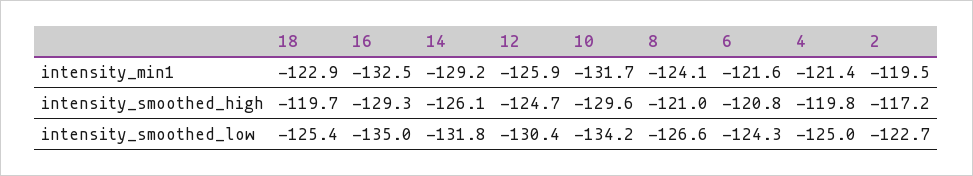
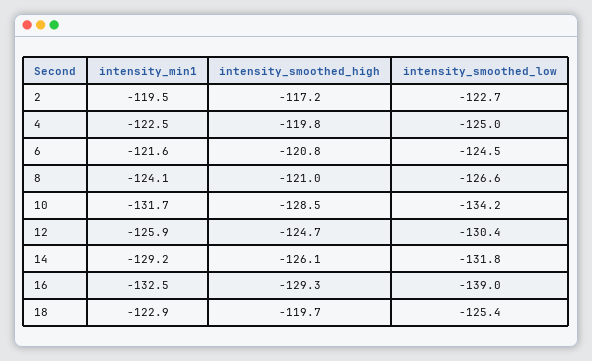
  {
    "18": {
      "intensity_min1": -122.9,
      "intensity_smoothed_high": -119.7,
      "intensity_smoothed_low": -125.4
    },
    "16": {
      "intensity_min1": -132.5,
      "intensity_smoothed_high": -129.3,
-     "intensity_smoothed_low": -135
+     "intensity_smoothed_low": -139
    },
    "14": {
      "intensity_min1": -129.2,
      "intensity_smoothed_high": -126.1,
      "intensity_smoothed_low": -131.8
    },
    "12": {
      "intensity_min1": -125.9,
      "intensity_smoothed_high": -124.7,
      "intensity_smoothed_low": -130.4
    },
    "10": {
      "intensity_min1": -131.7,
-     "intensity_smoothed_high": -129.6,
+     "intensity_smoothed_high": -128.5,
      "intensity_smoothed_low": -134.2
    },
    "8": {
      "intensity_min1": -124.1,
      "intensity_smoothed_high": -121,
      "intensity_smoothed_low": -126.6
    },
    "6": {
      "intensity_min1": -121.6,
      "intensity_smoothed_high": -120.8,
-     "intensity_smoothed_low": -124.3
+     "intensity_smoothed_low": -124.5
    },
    "4": {
-     "intensity_min1": -121.4,
+     "intensity_min1": -122.5,
      "intensity_smoothed_high": -119.8,
      "intensity_smoothed_low": -125
    },
    "2": {
      "intensity_min1": -119.5,
      "intensity_smoothed_high": -117.2,
      "intensity_smoothed_low": -122.7
    }
  }

